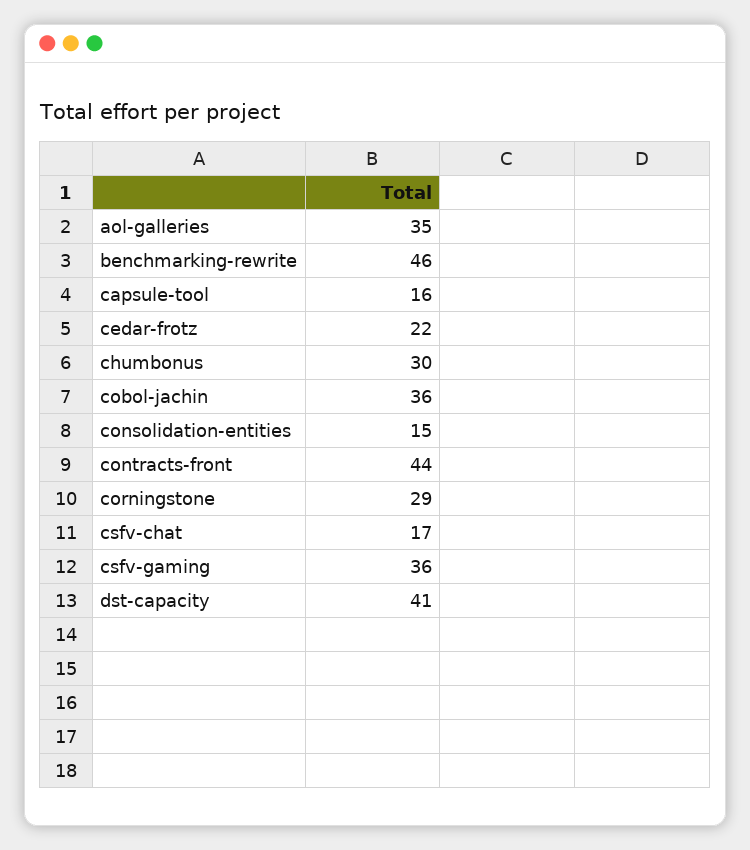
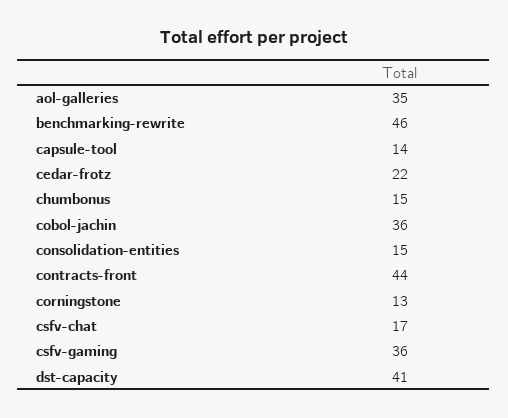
  {
    "aol-galleries": 35,
    "benchmarking-rewrite": 46,
-   "capsule-tool": 16,
+   "capsule-tool": 14,
    "cedar-frotz": 22,
-   "chumbonus": 30,
+   "chumbonus": 15,
    "cobol-jachin": 36,
    "consolidation-entities": 15,
    "contracts-front": 44,
-   "corningstone": 29,
+   "corningstone": 13,
    "csfv-chat": 17,
    "csfv-gaming": 36,
    "dst-capacity": 41
  }

